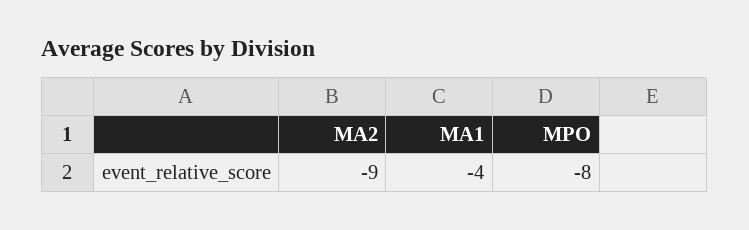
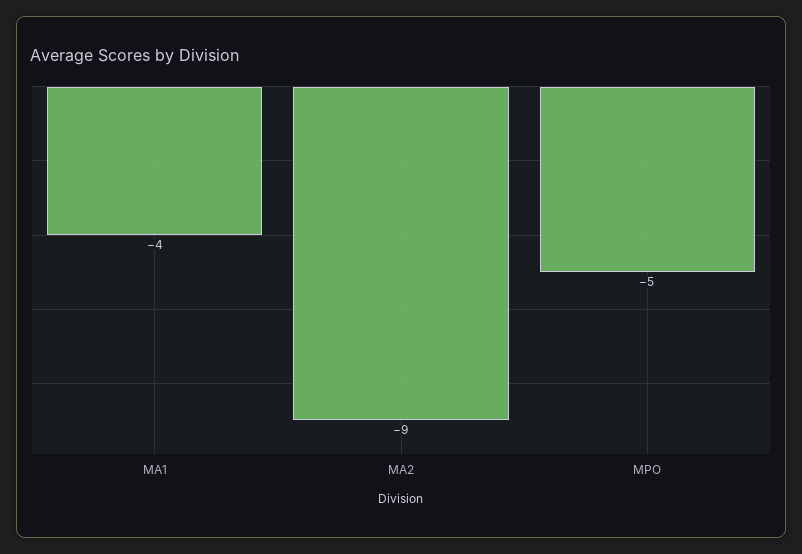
  {
    "MA2": -9,
    "MA1": -4,
-   "MPO": -8
+   "MPO": -5
  }

